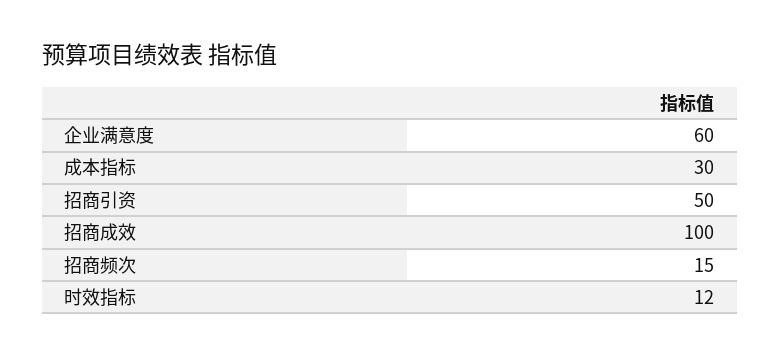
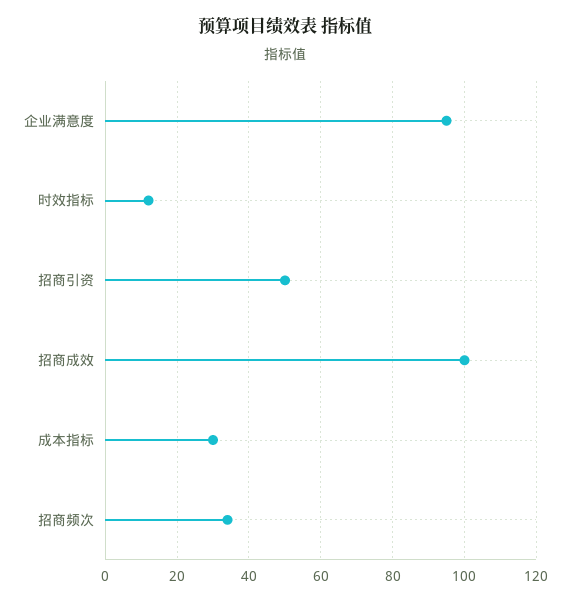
  {
-   "企业满意度": 60,
+   "企业满意度": 95,
    "成本指标": 30,
    "招商引资": 50,
    "招商成效": 100,
-   "招商频次": 15,
+   "招商频次": 35,
    "时效指标": 12
  }

